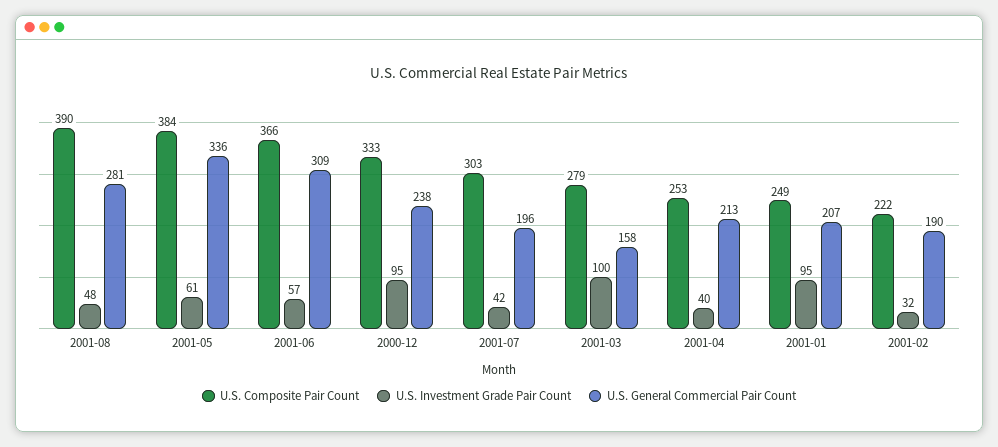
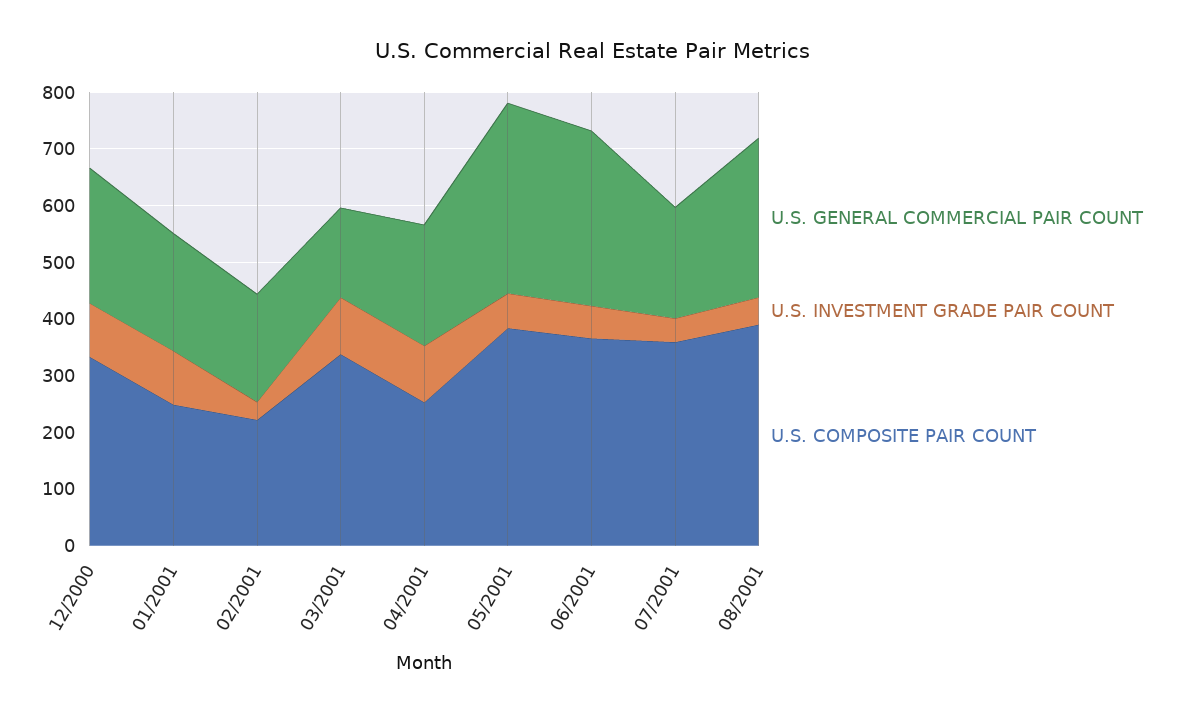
  {
    "U.S. Composite Pair Count": {
      "2001-08": 390,
      "2001-05": 384,
      "2001-06": 366,
      "2000-12": 333,
-     "2001-07": 303,
+     "2001-07": 360,
-     "2001-03": 279,
+     "2001-03": 340,
      "2001-04": 253,
      "2001-01": 249,
      "2001-02": 222
    },
    "U.S. Investment Grade Pair Count": {
      "2001-08": 48,
      "2001-05": 61,
      "2001-06": 57,
      "2000-12": 95,
      "2001-07": 42,
      "2001-03": 100,
-     "2001-04": 40,
+     "2001-04": 100,
      "2001-01": 95,
      "2001-02": 32
    },
    "U.S. General Commercial Pair Count": {
      "2001-08": 281,
      "2001-05": 336,
      "2001-06": 309,
      "2000-12": 238,
      "2001-07": 196,
      "2001-03": 158,
      "2001-04": 213,
      "2001-01": 207,
      "2001-02": 190
    }
  }

